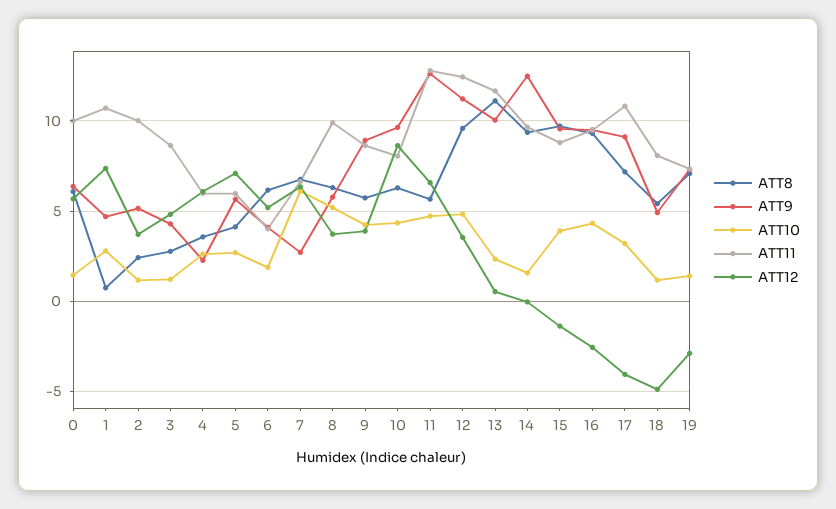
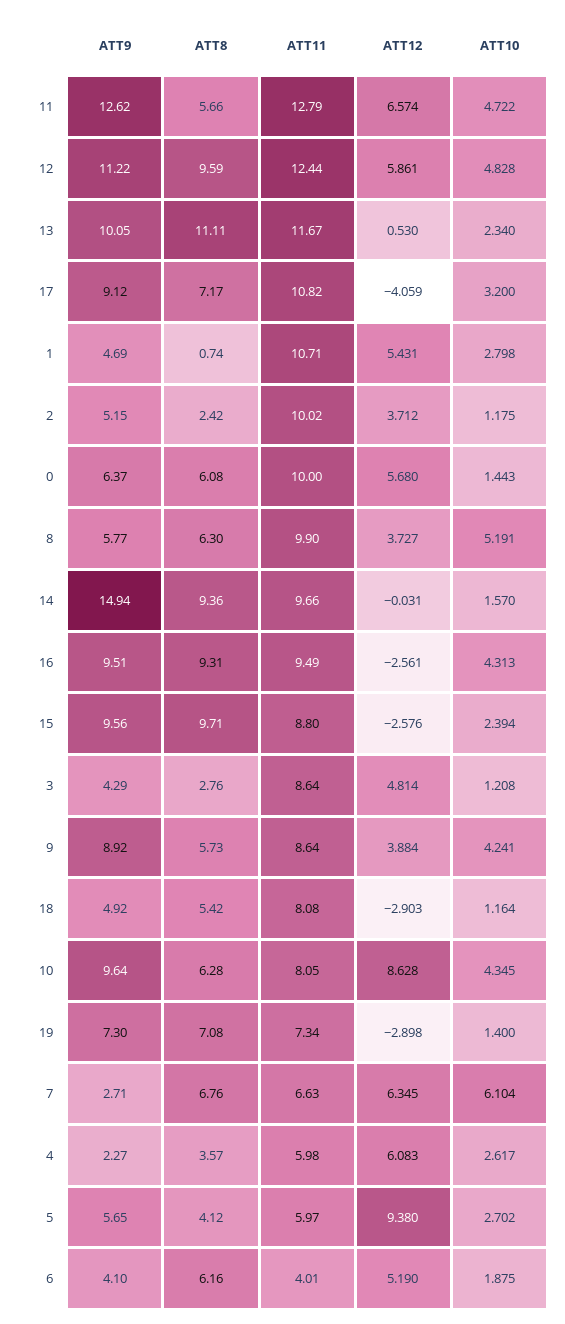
  {
    "ATT8": {
      "0": 6.08,
      "1": 0.74,
      "2": 2.42,
      "3": 2.76,
      "4": 3.57,
      "5": 4.12,
      "6": 6.16,
      "7": 6.76,
      "8": 6.3,
      "9": 5.73,
      "10": 6.28,
      "11": 5.66,
      "12": 9.59,
      "13": 11.11,
      "14": 9.36,
      "15": 9.71,
      "16": 9.31,
      "17": 7.17,
      "18": 5.42,
      "19": 7.08
    },
    "ATT9": {
      "0": 6.37,
      "1": 4.69,
      "2": 5.15,
      "3": 4.29,
      "4": 2.27,
      "5": 5.65,
      "6": 4.1,
      "7": 2.71,
      "8": 5.77,
      "9": 8.92,
      "10": 9.64,
      "11": 12.62,
      "12": 11.22,
      "13": 10.05,
-     "14": 12.5,
+     "14": 14.94,
      "15": 9.56,
      "16": 9.51,
      "17": 9.12,
      "18": 4.92,
      "19": 7.3
    },
    "ATT10": {
      "0": 1.443,
      "1": 2.798,
      "2": 1.175,
      "3": 1.208,
      "4": 2.617,
      "5": 2.702,
      "6": 1.875,
      "7": 6.104,
      "8": 5.191,
      "9": 4.241,
      "10": 4.345,
      "11": 4.722,
      "12": 4.828,
      "13": 2.34,
      "14": 1.57,
-     "15": 4,
+     "15": 2.394,
      "16": 4.313,
      "17": 3.2,
      "18": 1.164,
      "19": 1.4
    },
    "ATT11": {
      "0": 10,
      "1": 10.71,
      "2": 10.02,
      "3": 8.64,
      "4": 5.98,
      "5": 5.97,
      "6": 4.01,
      "7": 6.63,
      "8": 9.9,
      "9": 8.64,
      "10": 8.05,
      "11": 12.79,
      "12": 12.44,
      "13": 11.67,
      "14": 9.66,
      "15": 8.8,
      "16": 9.49,
      "17": 10.82,
      "18": 8.08,
      "19": 7.34
    },
    "ATT12": {
      "0": 5.68,
-     "1": 7.5,
+     "1": 5.431,
      "2": 3.712,
      "3": 4.814,
      "4": 6.083,
-     "5": 7,
+     "5": 9.38,
      "6": 5.19,
      "7": 6.345,
      "8": 3.727,
      "9": 3.884,
      "10": 8.628,
      "11": 6.574,
-     "12": 3.5,
+     "12": 5.861,
      "13": 0.53,
      "14": -0.031,
-     "15": -1.5,
+     "15": -2.576,
      "16": -2.561,
      "17": -4.059,
-     "18": -5,
+     "18": -2.903,
      "19": -2.898
    }
  }

